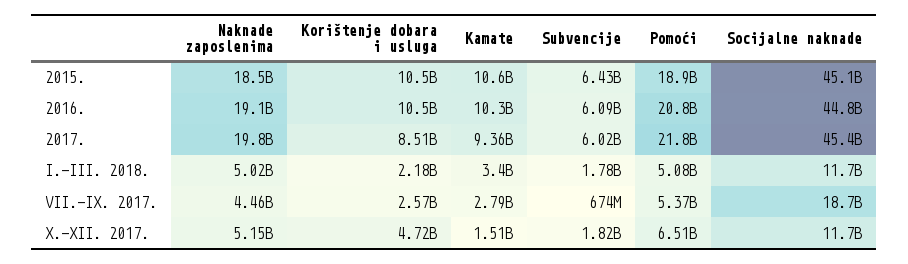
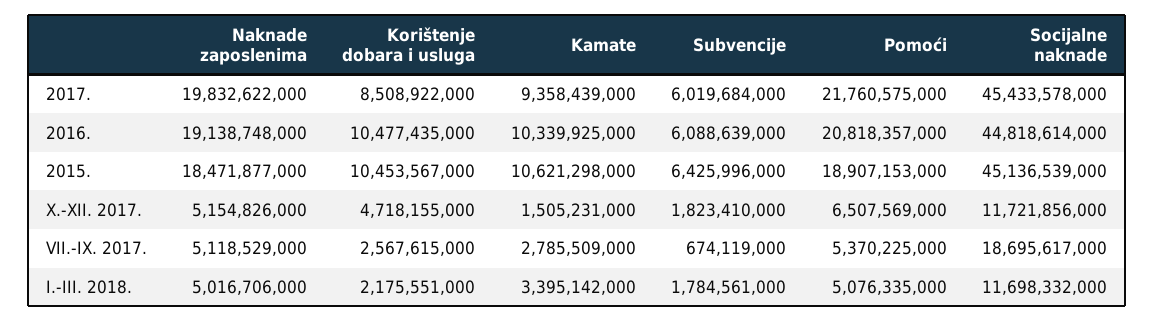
  {
    "Naknade zaposlenima": {
      "2015.": 18471877000,
      "2016.": 19138748000,
      "2017.": 19832622000,
      "I.-III. 2018.": 5016706000,
-     "VII.-IX. 2017.": 4460000000,
+     "VII.-IX. 2017.": 5118529000,
      "X.-XII. 2017.": 5154826000
    },
    "Korištenje dobara i usluga": {
      "2015.": 10453567000,
      "2016.": 10477435000,
      "2017.": 8508922000,
      "I.-III. 2018.": 2175551000,
      "VII.-IX. 2017.": 2567615000,
      "X.-XII. 2017.": 4718155000
    },
    "Kamate": {
      "2015.": 10621298000,
      "2016.": 10339925000,
      "2017.": 9358439000,
      "I.-III. 2018.": 3395142000,
      "VII.-IX. 2017.": 2785509000,
      "X.-XII. 2017.": 1505231000
    },
    "Subvencije": {
      "2015.": 6425996000,
      "2016.": 6088639000,
      "2017.": 6019684000,
      "I.-III. 2018.": 1784561000,
      "VII.-IX. 2017.": 674119000,
      "X.-XII. 2017.": 1823410000
    },
    "Pomoći": {
      "2015.": 18907153000,
      "2016.": 20818357000,
      "2017.": 21760575000,
      "I.-III. 2018.": 5076335000,
      "VII.-IX. 2017.": 5370225000,
      "X.-XII. 2017.": 6507569000
    },
    "Socijalne naknade": {
      "2015.": 45136539000,
      "2016.": 44818614000,
      "2017.": 45433578000,
      "I.-III. 2018.": 11698332000,
      "VII.-IX. 2017.": 18695617000,
      "X.-XII. 2017.": 11721856000
    }
  }

